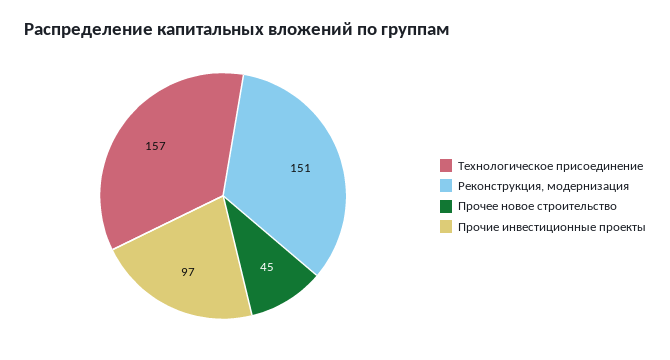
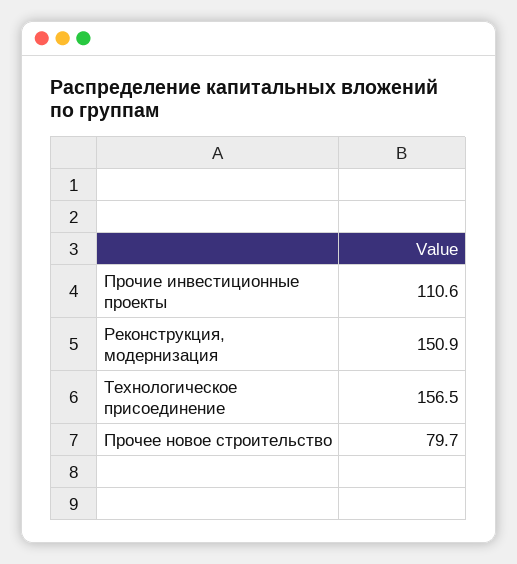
  {
    "Технологическое присоединение": 156.5,
    "Реконструкция, модернизация": 150.9,
-   "Прочее новое строительство": 45,
+   "Прочее новое строительство": 79.7,
-   "Прочие инвестиционные проекты": 97
+   "Прочие инвестиционные проекты": 110.6
  }

